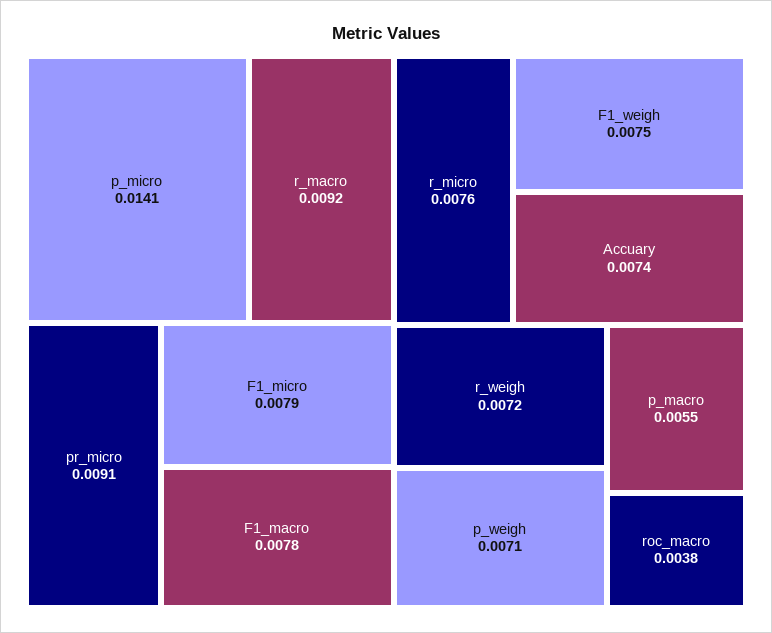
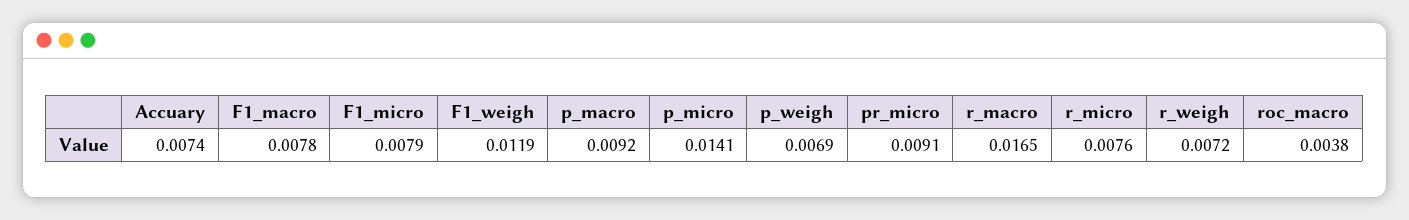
  {
    "p_micro": 0.0141,
-   "r_macro": 0.0092,
+   "r_macro": 0.0165,
    "pr_micro": 0.0091,
    "F1_micro": 0.0079,
    "F1_macro": 0.0078,
    "r_micro": 0.0076,
-   "F1_weigh": 0.0075,
+   "F1_weigh": 0.0119,
    "Accuary": 0.0074,
    "r_weigh": 0.0072,
-   "p_weigh": 0.0071,
+   "p_weigh": 0.0069,
-   "p_macro": 0.0055,
+   "p_macro": 0.0092,
    "roc_macro": 0.0038
  }

